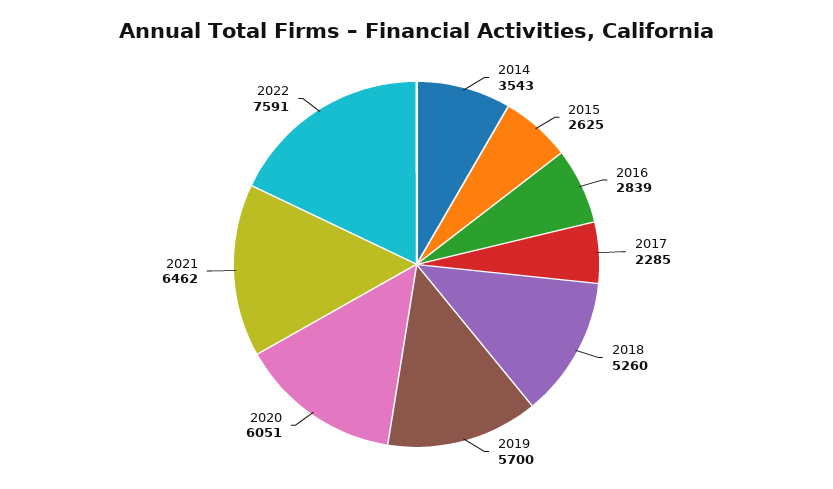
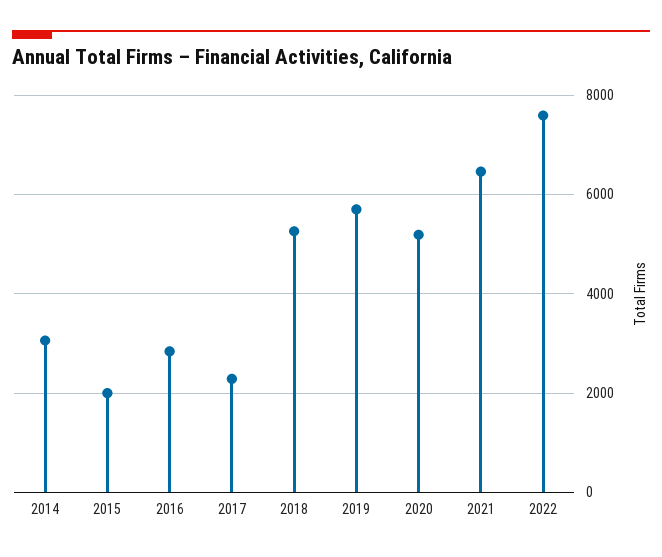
  {
-   "2014": 3543,
+   "2014": 3000,
-   "2015": 2625,
+   "2015": 2000,
    "2016": 2839,
    "2017": 2285,
    "2018": 5260,
    "2019": 5700,
-   "2020": 6051,
+   "2020": 5200,
    "2021": 6462,
    "2022": 7591
  }

